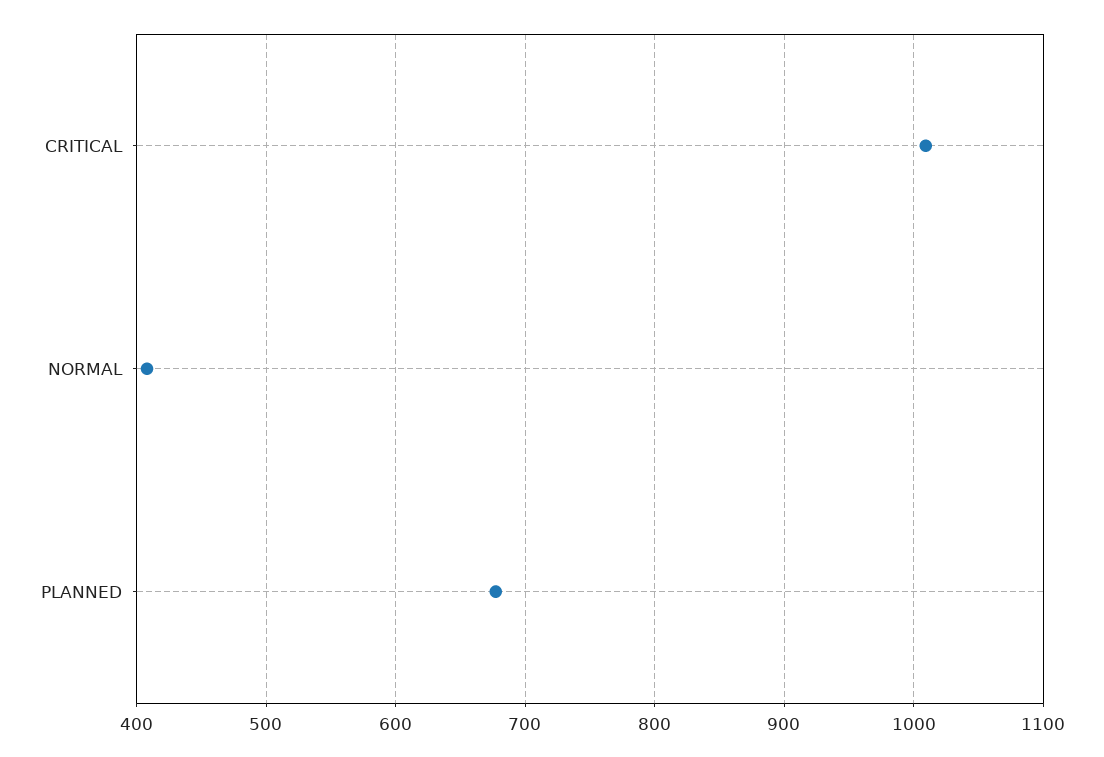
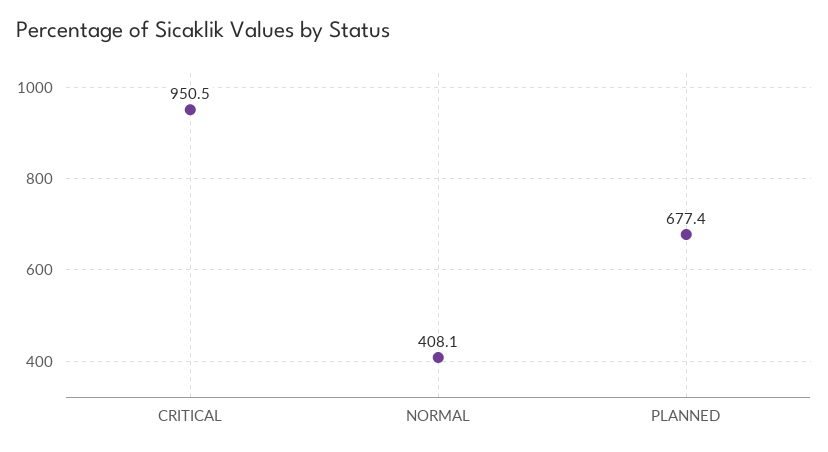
  {
-   "CRITICAL": 1010,
+   "CRITICAL": 950.5,
    "NORMAL": 408.1,
    "PLANNED": 677.4
  }

